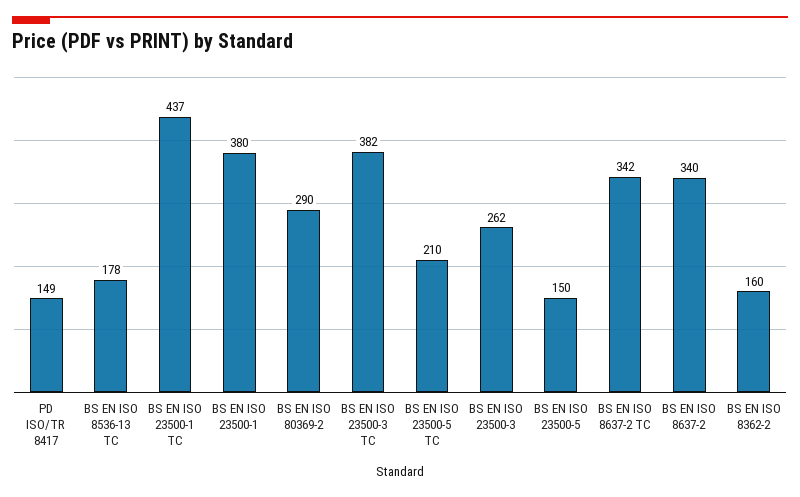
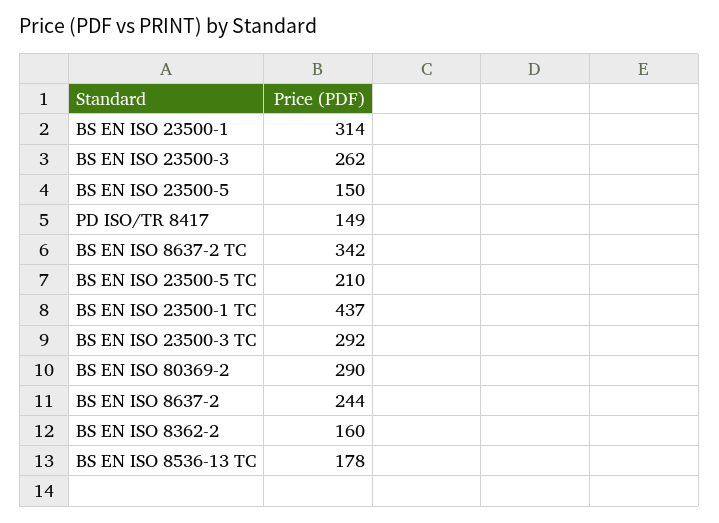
  {
    "PD ISO/TR 8417": 149,
    "BS EN ISO 8536-13 TC": 178,
    "BS EN ISO 23500-1 TC": 437,
-   "BS EN ISO 23500-1": 380,
+   "BS EN ISO 23500-1": 314,
    "BS EN ISO 80369-2": 290,
-   "BS EN ISO 23500-3 TC": 382,
+   "BS EN ISO 23500-3 TC": 292,
    "BS EN ISO 23500-5 TC": 210,
    "BS EN ISO 23500-3": 262,
    "BS EN ISO 23500-5": 150,
    "BS EN ISO 8637-2 TC": 342,
-   "BS EN ISO 8637-2": 340,
+   "BS EN ISO 8637-2": 244,
    "BS EN ISO 8362-2": 160
  }

